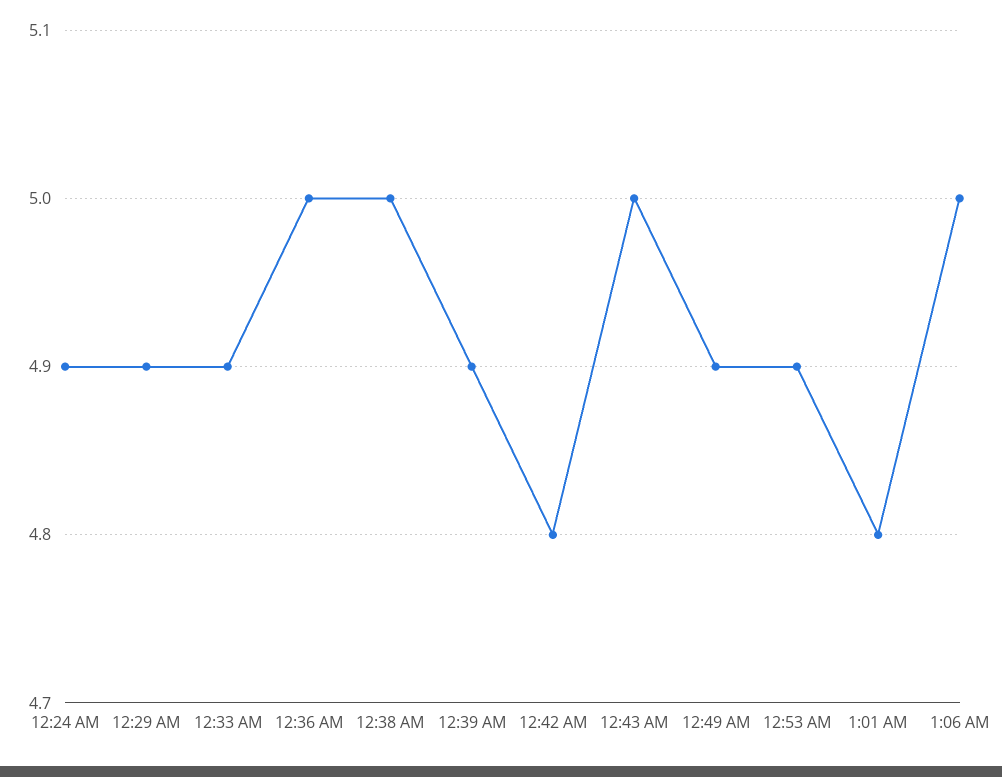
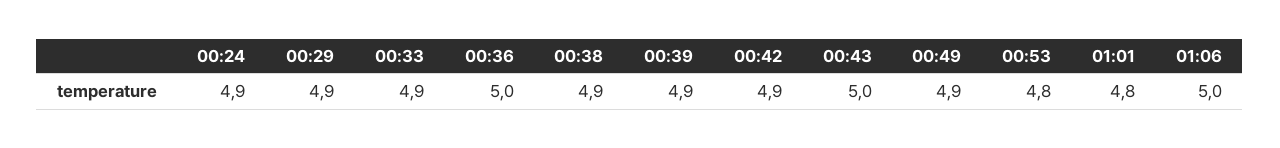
  {
    "12:24 AM": 4.9,
    "12:29 AM": 4.9,
    "12:33 AM": 4.9,
    "12:36 AM": 5,
-   "12:38 AM": 5,
+   "12:38 AM": 4.9,
    "12:39 AM": 4.9,
-   "12:42 AM": 4.8,
+   "12:42 AM": 4.9,
    "12:43 AM": 5,
    "12:49 AM": 4.9,
-   "12:53 AM": 4.9,
+   "12:53 AM": 4.8,
    "1:01 AM": 4.8,
    "1:06 AM": 5
  }

